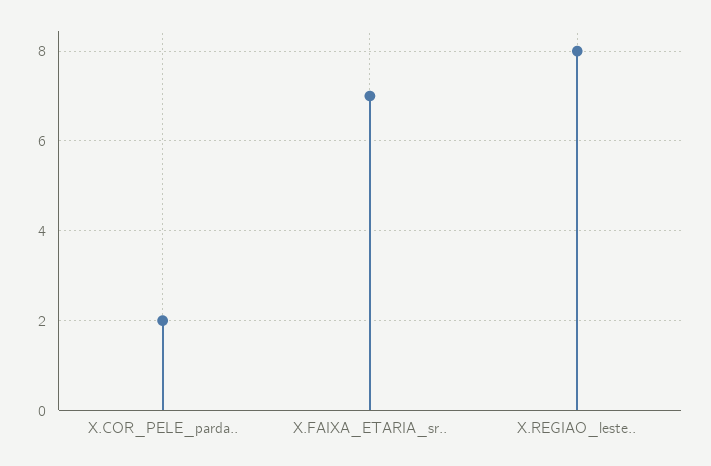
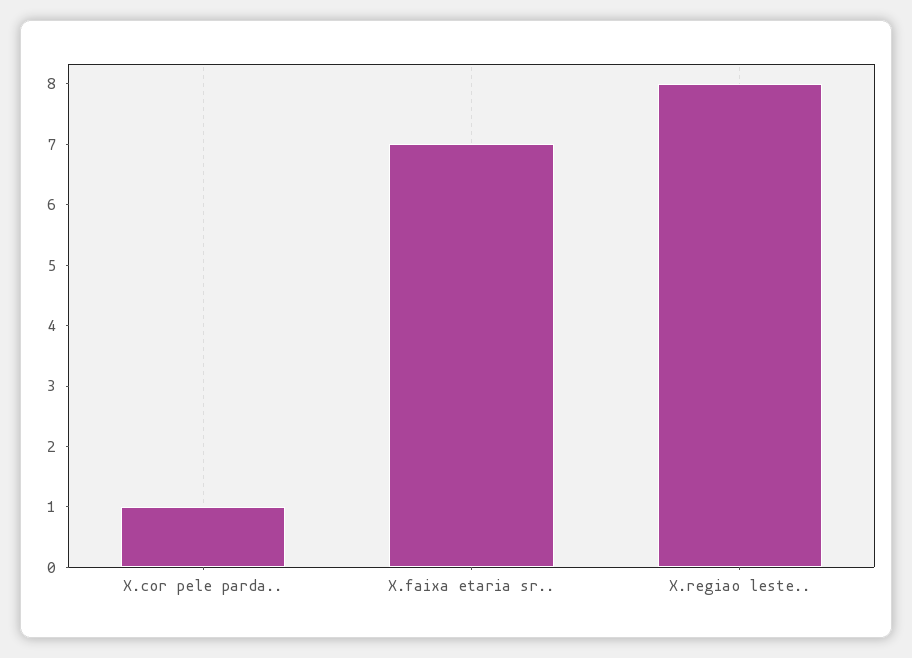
  {
-   "X.COR_PELE_parda..": 2,
+   "X.COR_PELE_parda..": 1,
    "X.FAIXA_ETARIA_sr..": 7,
    "X.REGIAO_leste..": 8
  }

